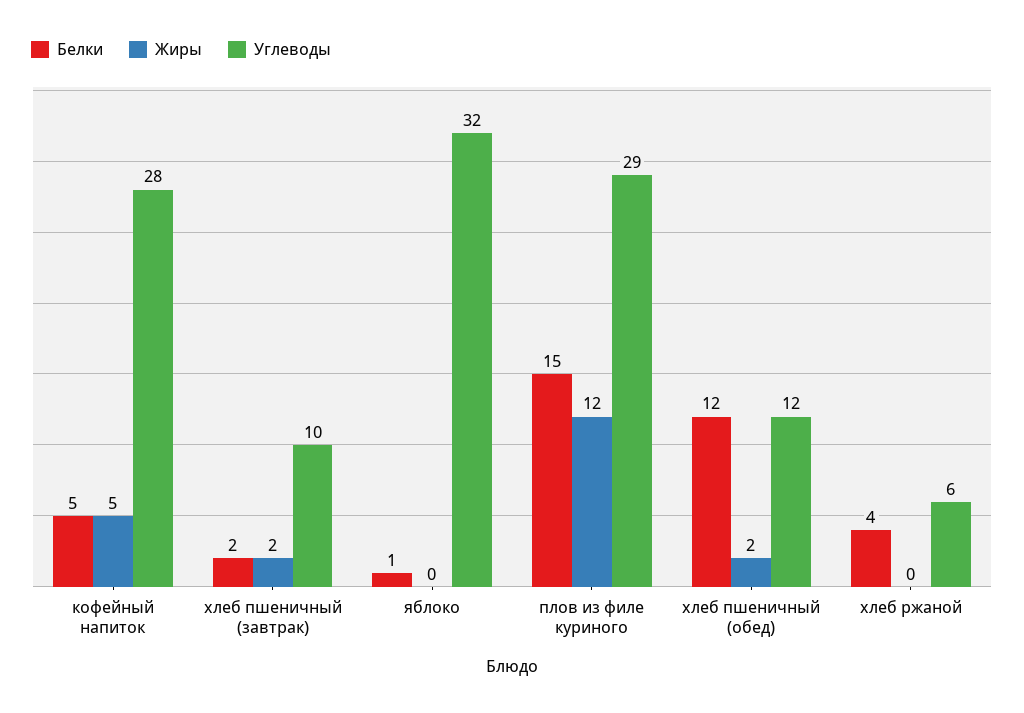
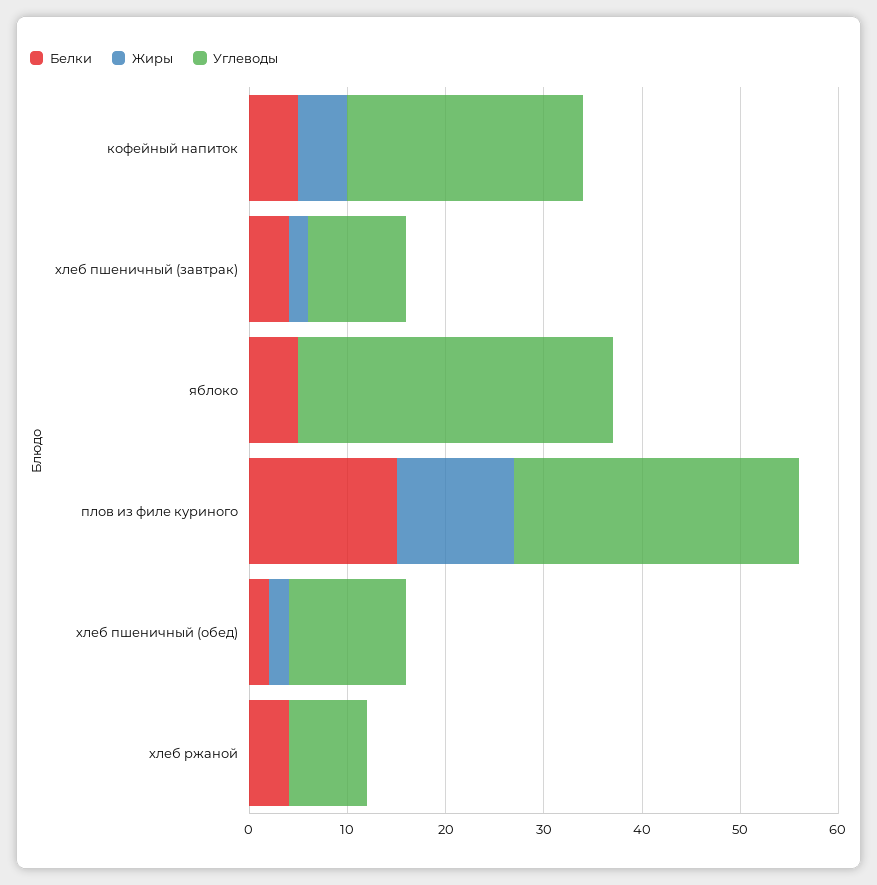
  {
    "Белки": {
      "кофейный напиток": 5,
-     "хлеб пшеничный (завтрак)": 2,
+     "хлеб пшеничный (завтрак)": 4,
-     "яблоко": 1,
+     "яблоко": 5,
      "плов из филе куриного": 15,
-     "хлеб пшеничный (обед)": 12,
+     "хлеб пшеничный (обед)": 2,
      "хлеб ржаной": 4
    },
    "Жиры": {
      "кофейный напиток": 5,
      "хлеб пшеничный (завтрак)": 2,
      "яблоко": 0,
      "плов из филе куриного": 12,
      "хлеб пшеничный (обед)": 2,
      "хлеб ржаной": 0
    },
    "Углеводы": {
-     "кофейный напиток": 28,
+     "кофейный напиток": 24,
      "хлеб пшеничный (завтрак)": 10,
      "яблоко": 32,
      "плов из филе куриного": 29,
      "хлеб пшеничный (обед)": 12,
-     "хлеб ржаной": 6
+     "хлеб ржаной": 8
    }
  }

